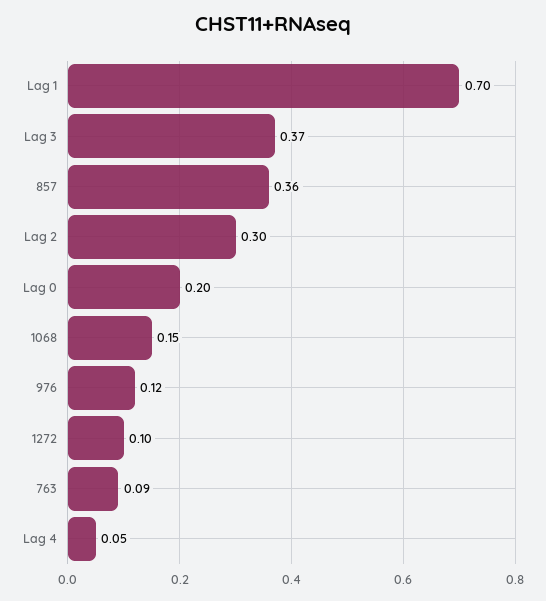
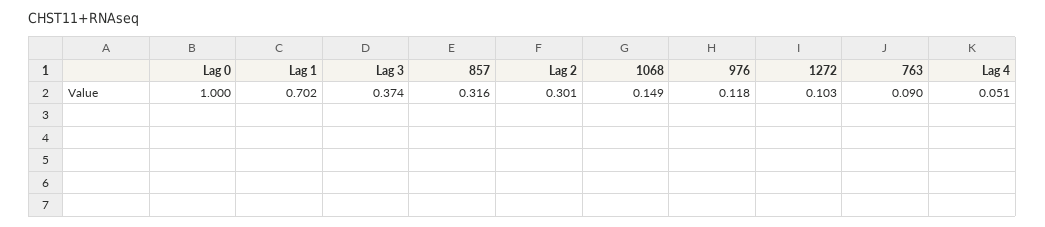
  {
    "Lag 1": 0.702,
    "Lag 3": 0.374,
-   "857": 0.36,
+   "857": 0.316,
    "Lag 2": 0.301,
-   "Lag 0": 0.2,
+   "Lag 0": 1,
    "1068": 0.149,
    "976": 0.118,
    "1272": 0.103,
    "763": 0.09,
    "Lag 4": 0.051
  }

